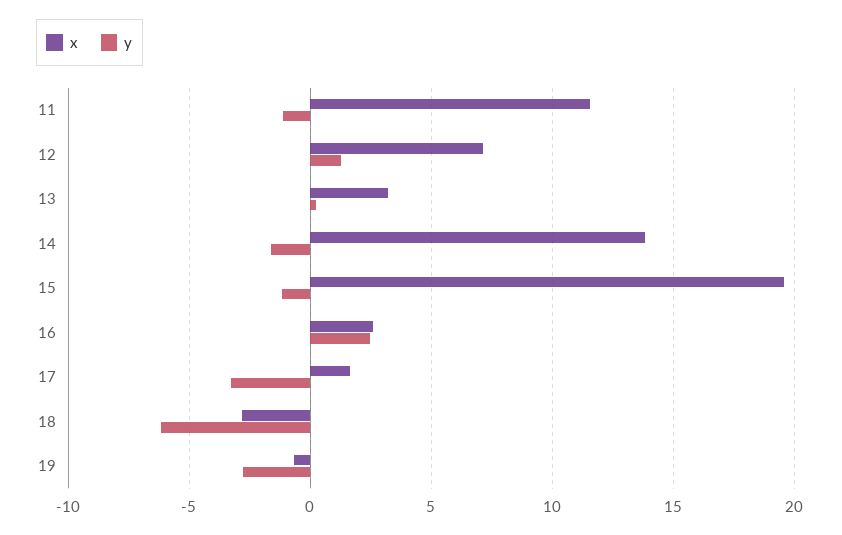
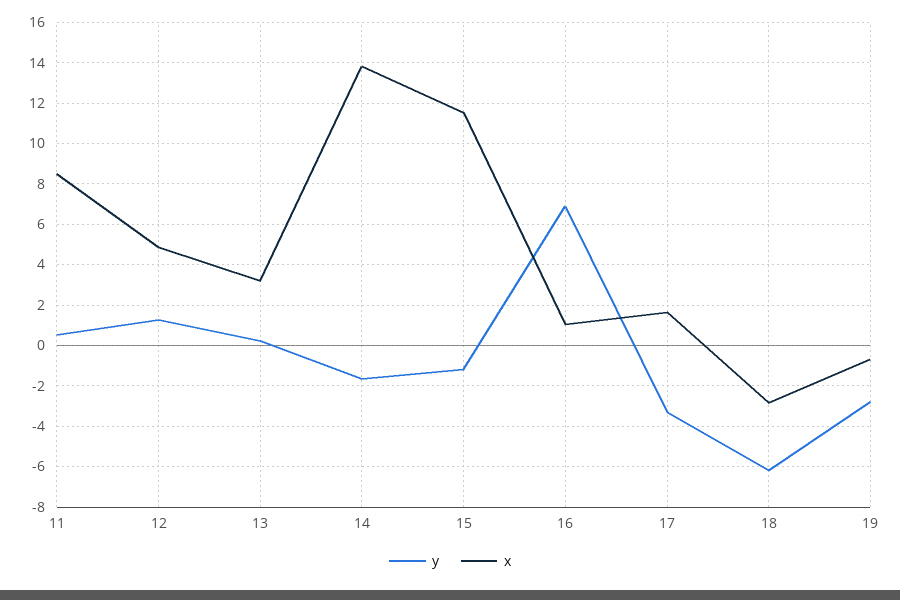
  {
    "x": {
-     "11": 11.5,
+     "11": 8.5,
-     "12": 7,
+     "12": 5,
      "13": 3,
      "14": 14,
-     "15": 19.5,
+     "15": 11.5,
-     "16": 2.5,
+     "16": 1,
      "17": 1.5,
      "18": -3,
      "19": -0.5
    },
    "y": {
-     "11": -1,
+     "11": 0.5,
      "12": 1.5,
      "13": 0,
      "14": -1.5,
      "15": -1,
-     "16": 2.5,
+     "16": 7,
      "17": -3.5,
      "18": -6,
      "19": -3
    }
  }

